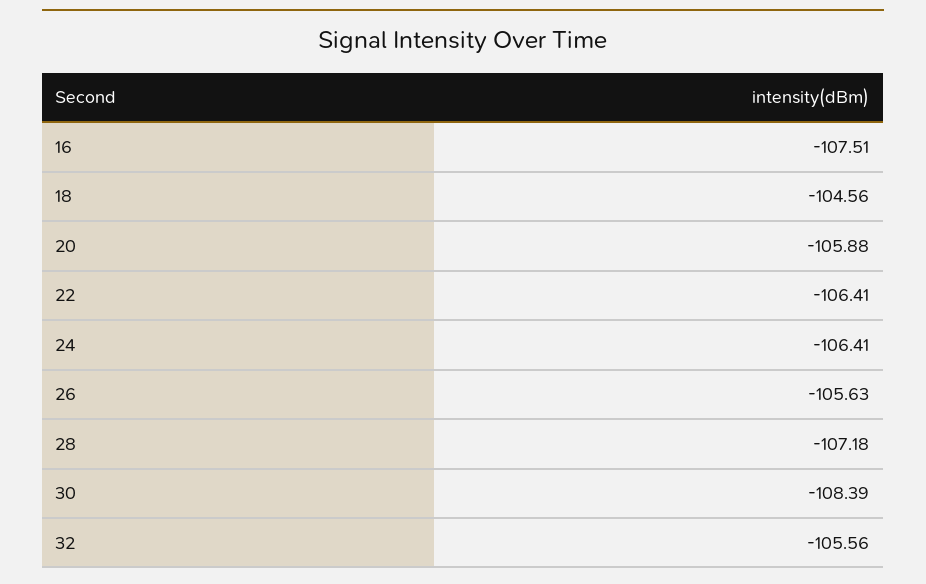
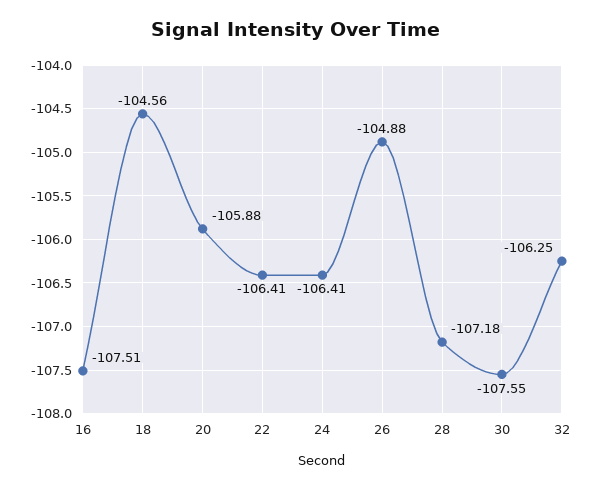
  {
    "16": -107.51,
    "18": -104.56,
    "20": -105.88,
    "22": -106.41,
    "24": -106.41,
-   "26": -105.63,
+   "26": -104.88,
    "28": -107.18,
-   "30": -108.39,
+   "30": -107.55,
-   "32": -105.56
+   "32": -106.25
  }

